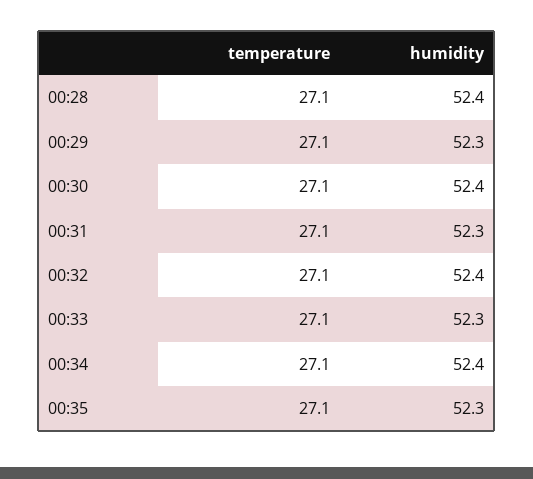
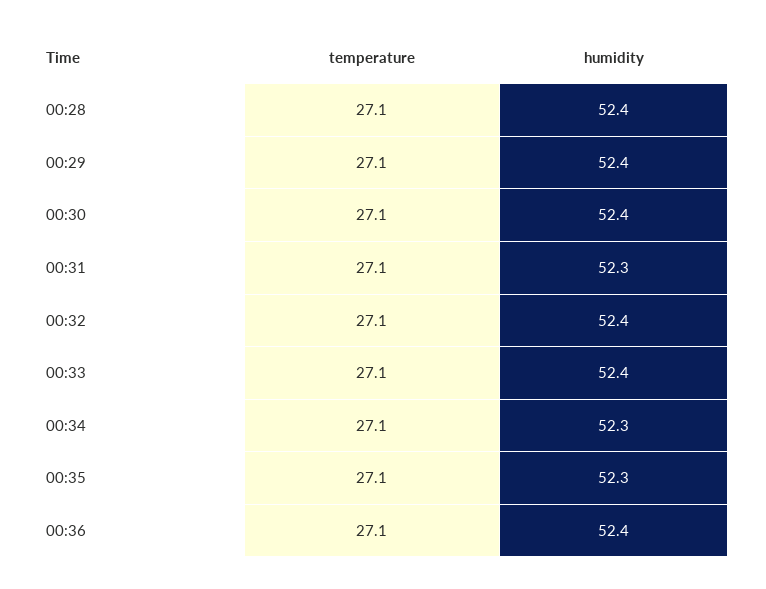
  {
    "temperature": {
      "00:28": 27.1,
      "00:29": 27.1,
      "00:30": 27.1,
      "00:31": 27.1,
      "00:32": 27.1,
      "00:33": 27.1,
      "00:34": 27.1,
-     "00:35": 27.1
+     "00:35": 27.1,
+     "00:36": 27.1
    },
    "humidity": {
      "00:28": 52.4,
-     "00:29": 52.3,
+     "00:29": 52.4,
      "00:30": 52.4,
      "00:31": 52.3,
      "00:32": 52.4,
-     "00:33": 52.3,
+     "00:33": 52.4,
-     "00:34": 52.4,
+     "00:34": 52.3,
-     "00:35": 52.3
+     "00:35": 52.3,
+     "00:36": 52.4
    }
  }

